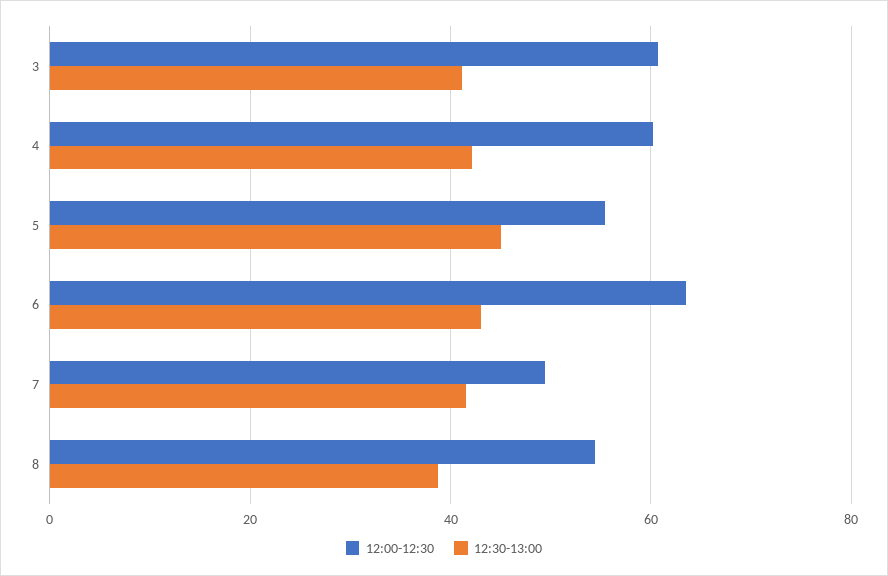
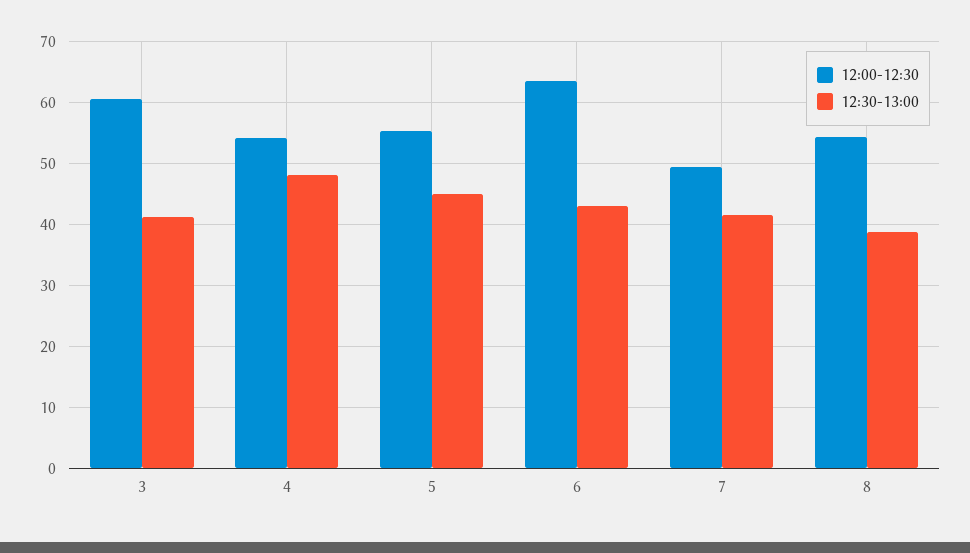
  {
    "12:00-12:30": {
      "3": 61,
-     "4": 60,
+     "4": 54,
      "5": 55,
      "6": 64,
      "7": 49,
      "8": 54
    },
    "12:30-13:00": {
      "3": 41,
-     "4": 42,
+     "4": 48,
      "5": 45,
      "6": 43,
      "7": 42,
      "8": 39
    }
  }

